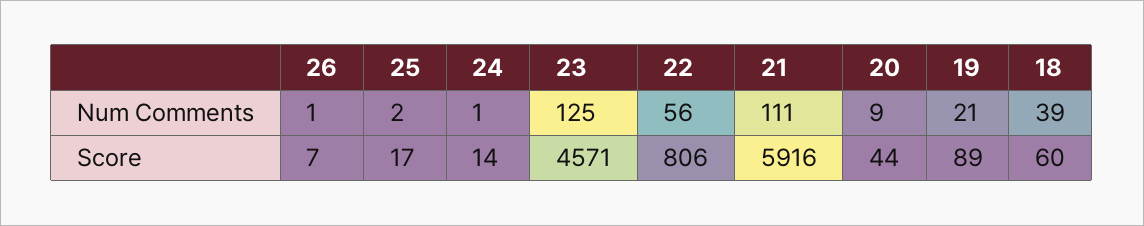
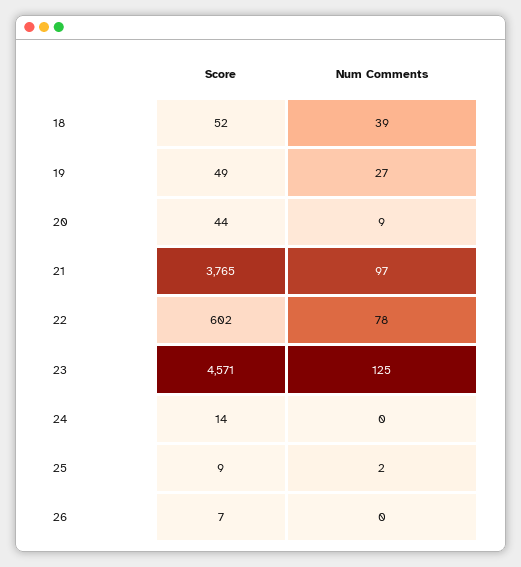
  {
    "26": {
-     "Num Comments": 1,
+     "Num Comments": 0,
      "Score": 7
    },
    "25": {
      "Num Comments": 2,
-     "Score": 17
+     "Score": 9
    },
    "24": {
-     "Num Comments": 1,
+     "Num Comments": 0,
      "Score": 14
    },
    "23": {
      "Num Comments": 125,
      "Score": 4571
    },
    "22": {
-     "Num Comments": 56,
+     "Num Comments": 78,
-     "Score": 806
+     "Score": 602
    },
    "21": {
-     "Num Comments": 111,
+     "Num Comments": 97,
-     "Score": 5916
+     "Score": 3765
    },
    "20": {
      "Num Comments": 9,
      "Score": 44
    },
    "19": {
-     "Num Comments": 21,
+     "Num Comments": 27,
-     "Score": 89
+     "Score": 49
    },
    "18": {
      "Num Comments": 39,
-     "Score": 60
+     "Score": 52
    }
  }

